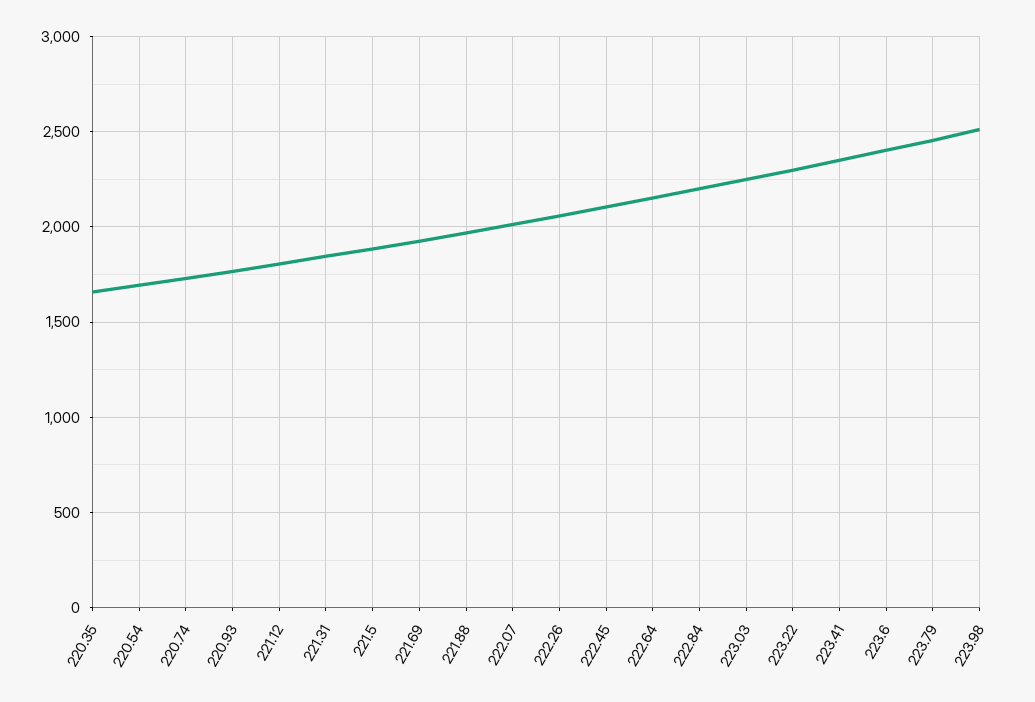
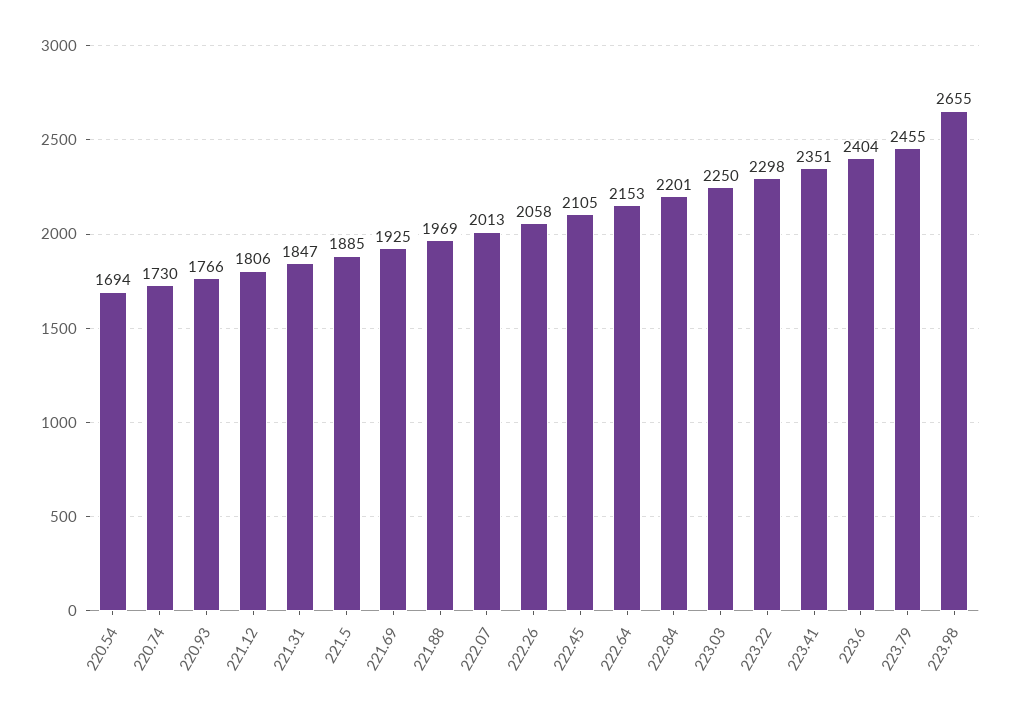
  {
-   "220.35": 1650,
    "220.54": 1694,
    "220.74": 1730,
    "220.93": 1766,
    "221.12": 1806,
    "221.31": 1847,
    "221.5": 1885,
    "221.69": 1925,
    "221.88": 1969,
    "222.07": 2013,
    "222.26": 2058,
    "222.45": 2105,
    "222.64": 2153,
    "222.84": 2201,
    "223.03": 2250,
    "223.22": 2298,
    "223.41": 2351,
    "223.6": 2404,
    "223.79": 2455,
-   "223.98": 2500
+   "223.98": 2655
  }

